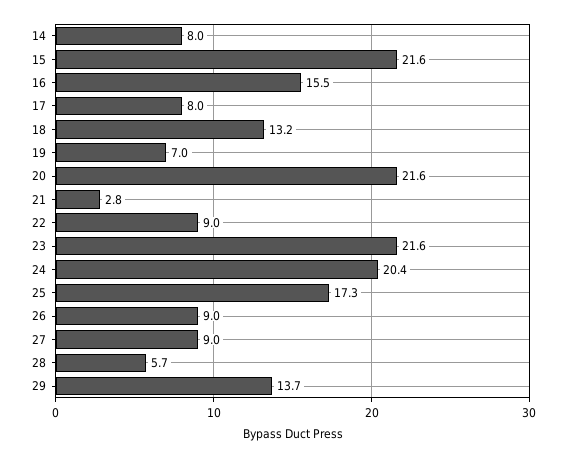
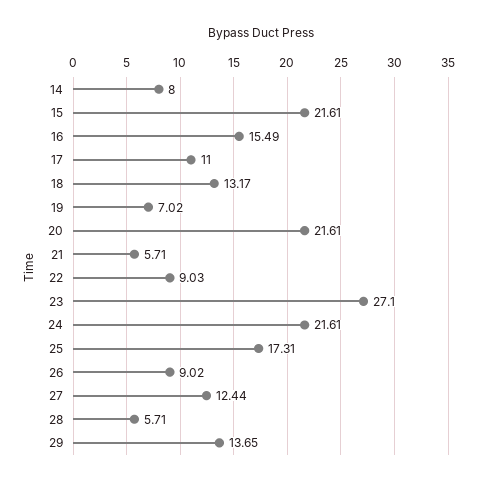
  {
    "14": 8,
    "15": 21.61,
    "16": 15.49,
-   "17": 8,
+   "17": 11,
    "18": 13.17,
    "19": 7.02,
    "20": 21.61,
-   "21": 2.8,
+   "21": 5.71,
    "22": 9.03,
-   "23": 21.6,
+   "23": 27.1,
-   "24": 20.4,
+   "24": 21.61,
    "25": 17.31,
    "26": 9.02,
-   "27": 9,
+   "27": 12.44,
    "28": 5.71,
    "29": 13.65
  }

